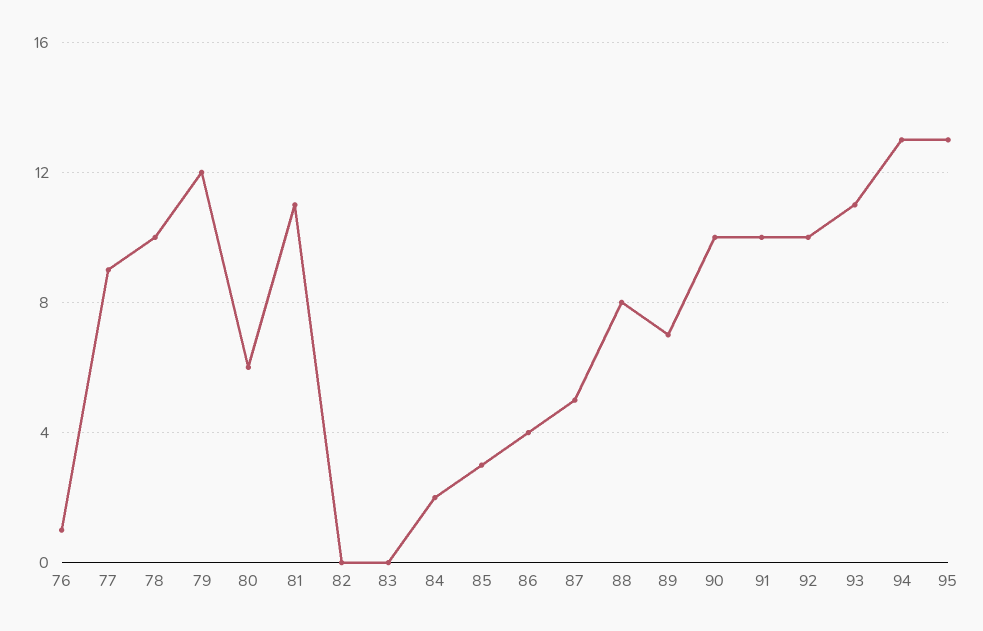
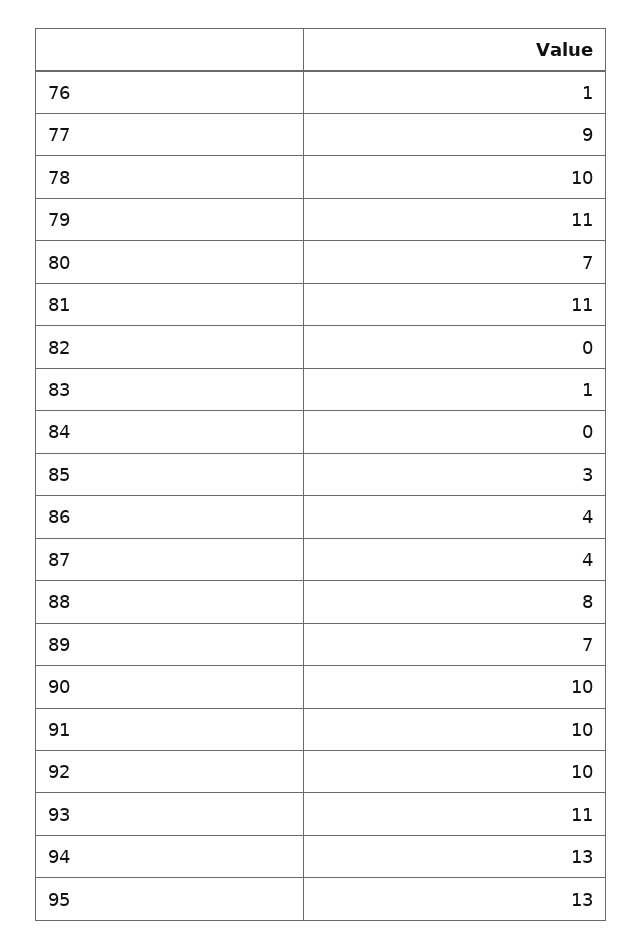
  {
    "76": 1,
    "77": 9,
    "78": 10,
-   "79": 12,
+   "79": 11,
-   "80": 6,
+   "80": 7,
    "81": 11,
    "82": 0,
-   "83": 0,
+   "83": 1,
-   "84": 2,
+   "84": 0,
    "85": 3,
    "86": 4,
-   "87": 5,
+   "87": 4,
    "88": 8,
    "89": 7,
    "90": 10,
    "91": 10,
    "92": 10,
    "93": 11,
    "94": 13,
    "95": 13
  }

